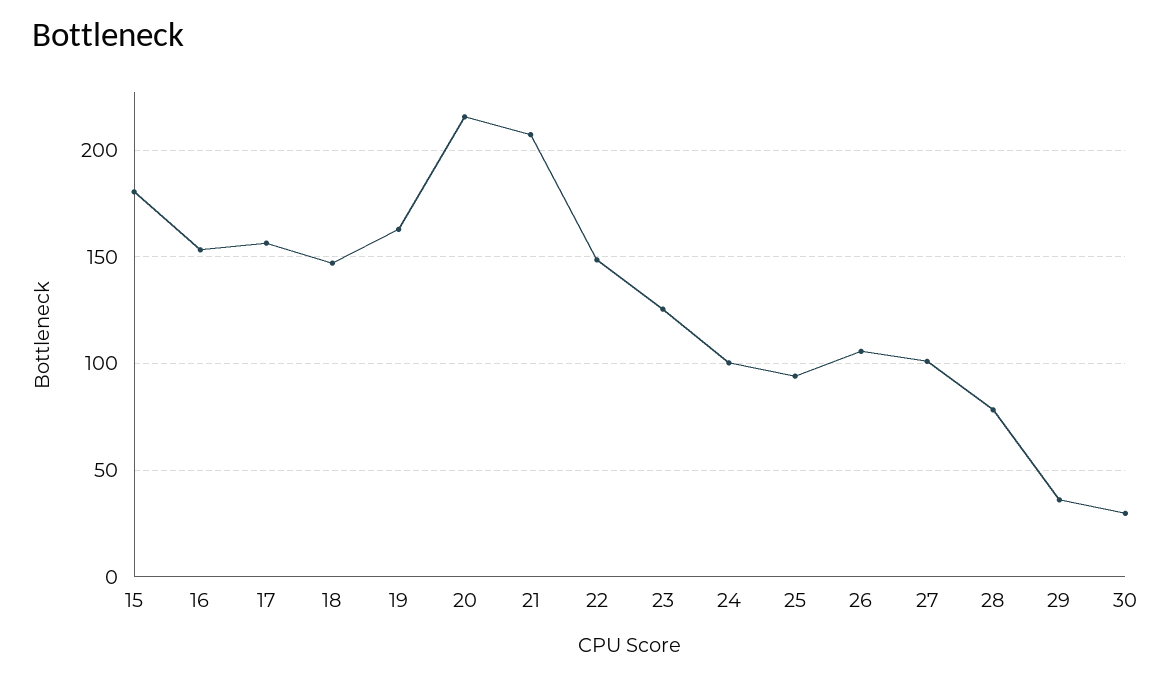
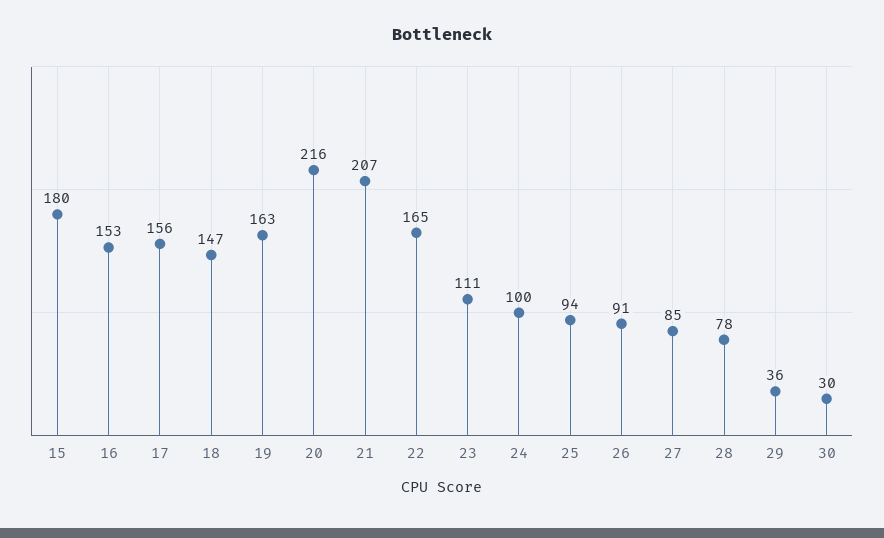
  {
    "15": 180,
    "16": 153,
    "17": 156,
    "18": 147,
    "19": 163,
    "20": 216,
    "21": 207,
-   "22": 150,
+   "22": 165,
-   "23": 125,
+   "23": 111,
    "24": 100,
    "25": 94,
-   "26": 105,
+   "26": 91,
-   "27": 100,
+   "27": 85,
    "28": 78,
    "29": 36,
    "30": 30
  }

